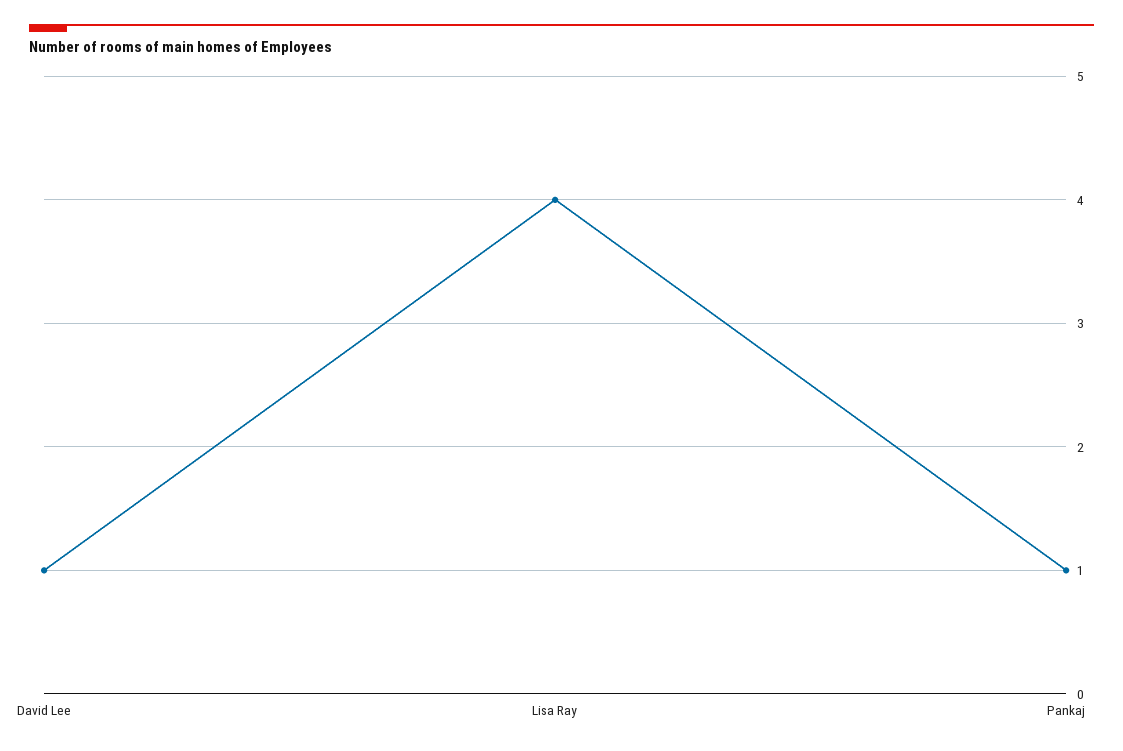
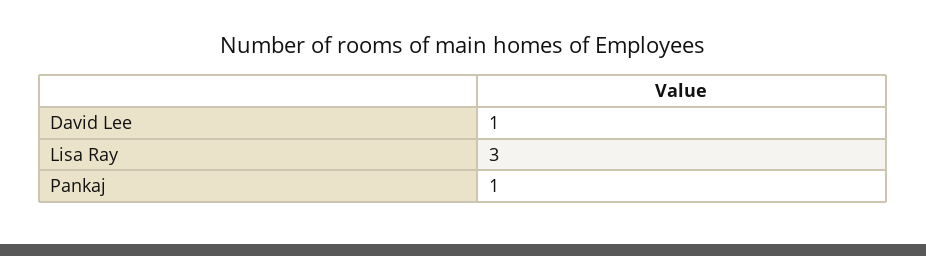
  {
    "David Lee": 1,
-   "Lisa Ray": 4,
+   "Lisa Ray": 3,
    "Pankaj": 1
  }

